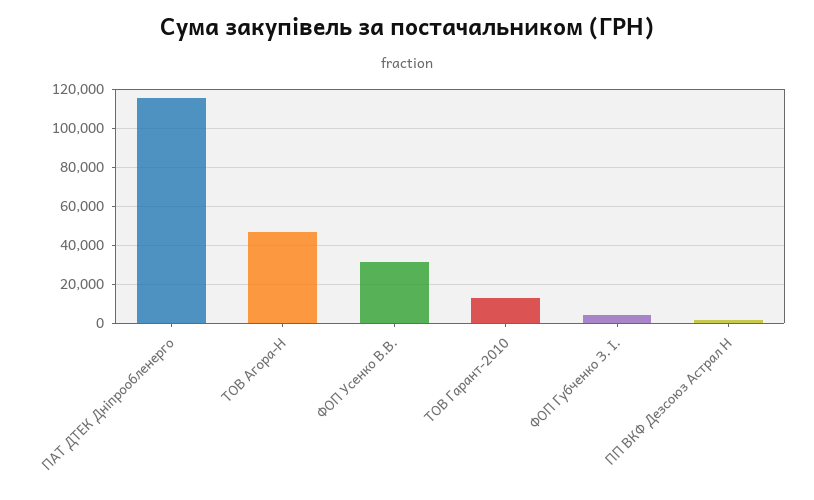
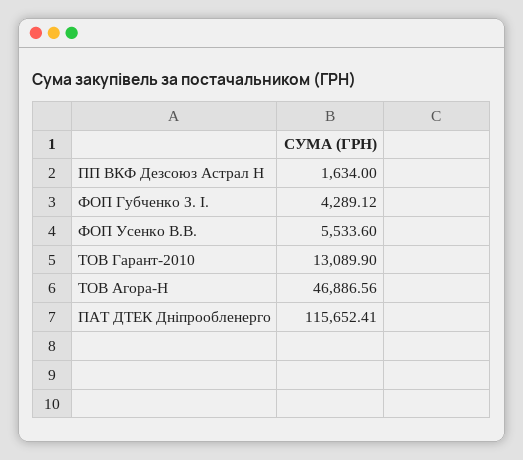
  {
    "ПАТ ДТЕК Дніпрообленерго": 115652.41,
    "ТОВ Агора-Н": 46886.56,
-   "ФОП Усенко В.В.": 30000,
+   "ФОП Усенко В.В.": 5533.6,
    "ТОВ Гарант-2010": 13089.9,
    "ФОП Губченко З. І.": 4289.12,
    "ПП ВКФ Дезсоюз Астрал Н": 1634
  }

